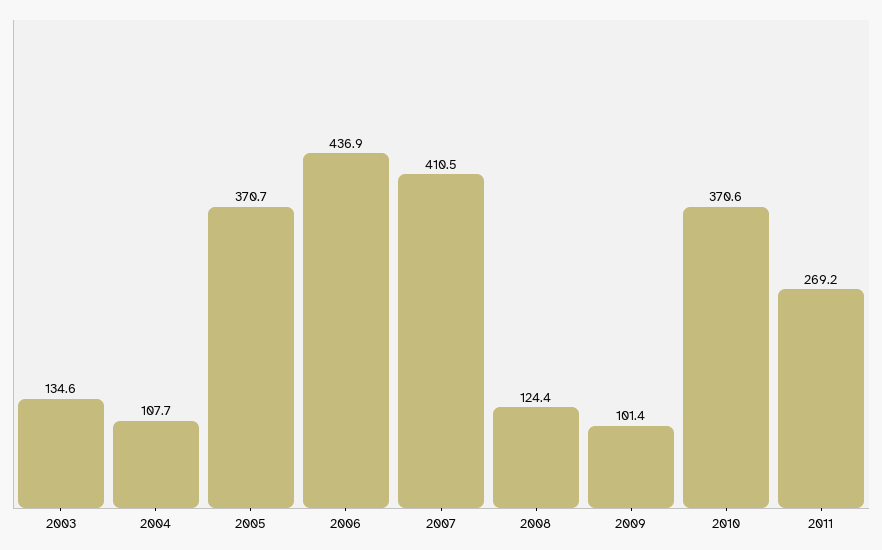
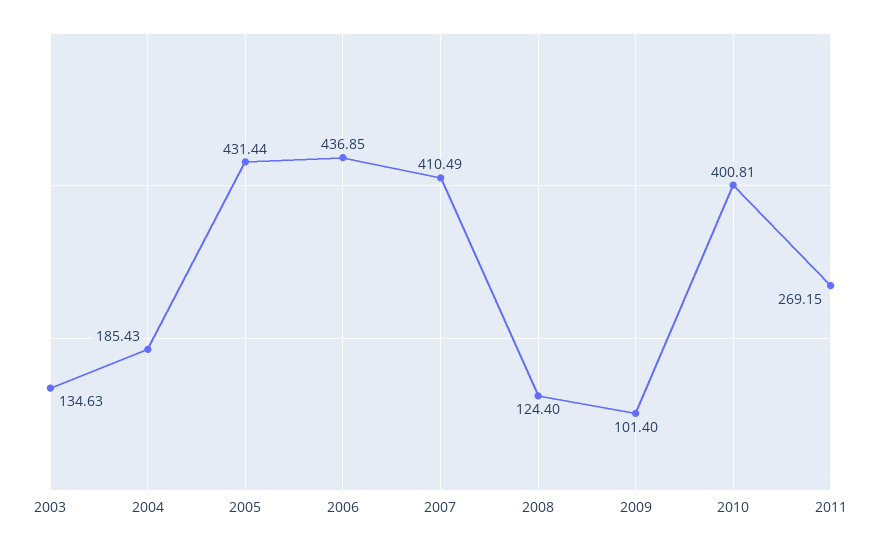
  {
    "2003": 134.63,
-   "2004": 107.7,
+   "2004": 185.43,
-   "2005": 370.7,
+   "2005": 431.44,
    "2006": 436.85,
    "2007": 410.49,
    "2008": 124.4,
    "2009": 101.4,
-   "2010": 370.6,
+   "2010": 400.81,
    "2011": 269.15
  }

